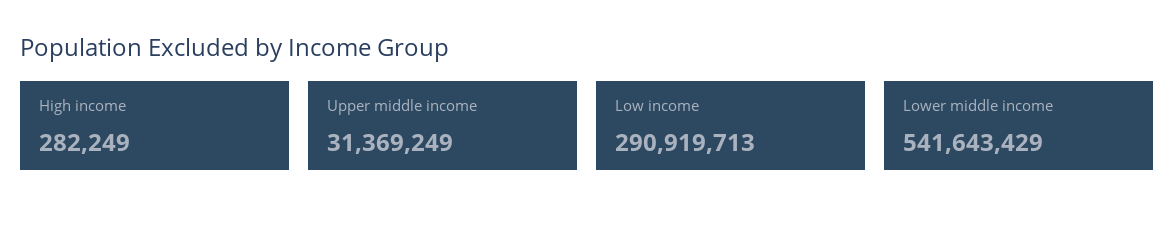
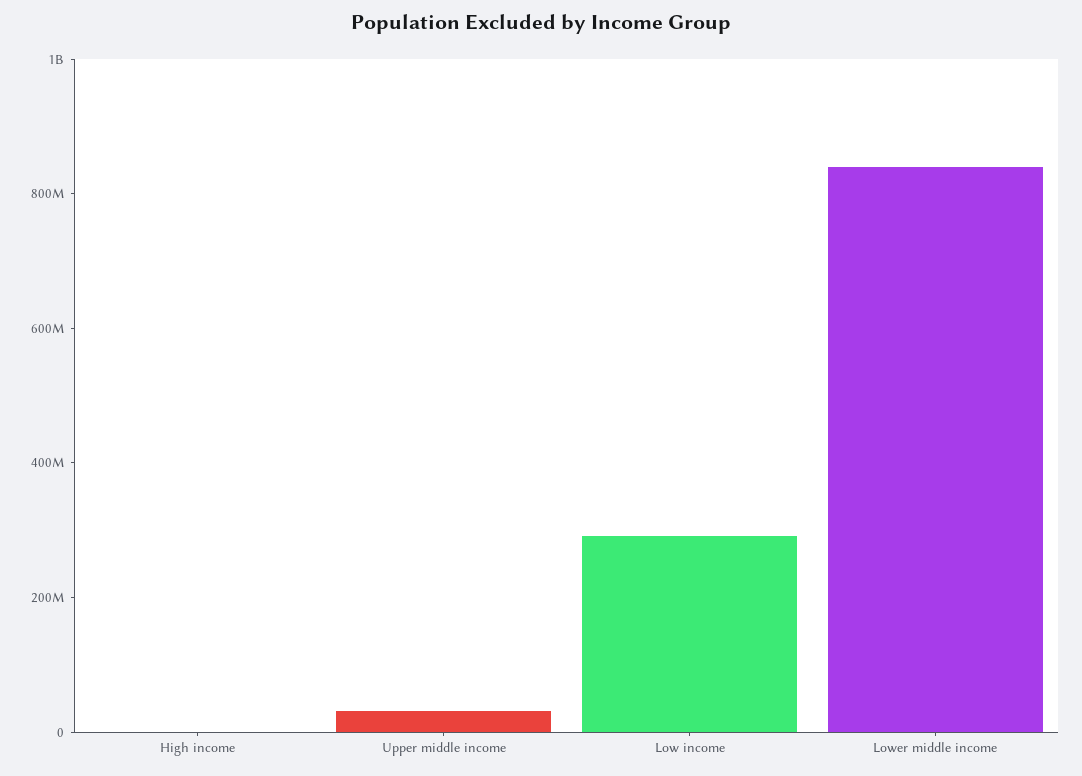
  {
    "High income": 282249,
    "Upper middle income": 31369249,
    "Low income": 290919713,
-   "Lower middle income": 541643429
+   "Lower middle income": 850000000
  }

